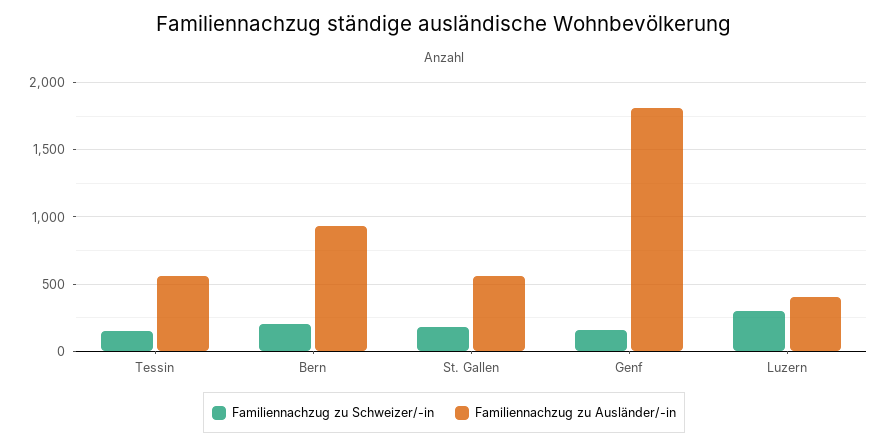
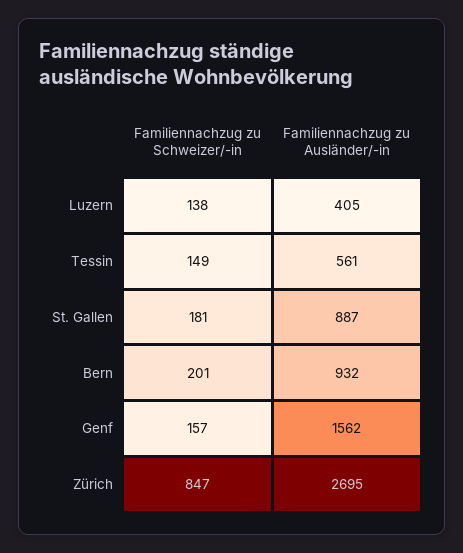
  {
    "Familiennachzug zu Schweizer/-in": {
      "Tessin": 149,
      "Bern": 201,
      "St. Gallen": 181,
      "Genf": 157,
-     "Luzern": 300
+     "Luzern": 138,
+     "Zürich": 847
    },
    "Familiennachzug zu Ausländer/-in": {
      "Tessin": 561,
      "Bern": 932,
-     "St. Gallen": 550,
+     "St. Gallen": 887,
-     "Genf": 1800,
+     "Genf": 1562,
-     "Luzern": 405
+     "Luzern": 405,
+     "Zürich": 2695
    }
  }

